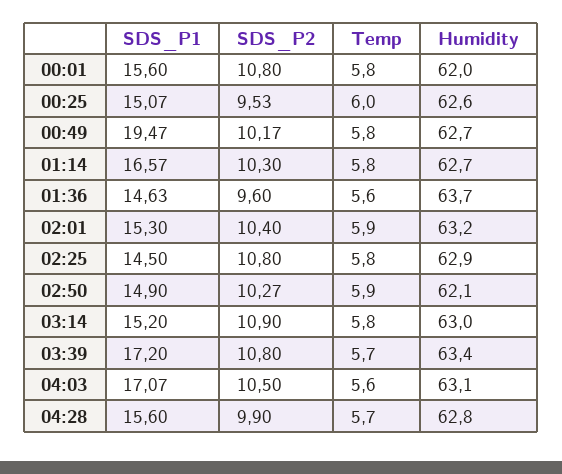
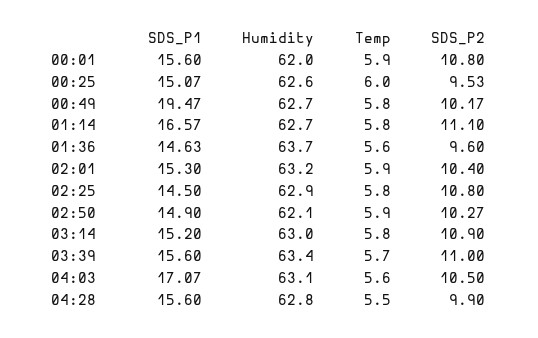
  {
    "SDS_P1": {
      "00:01": 15.6,
      "00:25": 15.07,
      "00:49": 19.47,
      "01:14": 16.57,
      "01:36": 14.63,
      "02:01": 15.3,
      "02:25": 14.5,
      "02:50": 14.9,
      "03:14": 15.2,
-     "03:39": 17.2,
+     "03:39": 15.6,
      "04:03": 17.07,
      "04:28": 15.6
    },
    "SDS_P2": {
      "00:01": 10.8,
      "00:25": 9.53,
      "00:49": 10.17,
-     "01:14": 10.3,
+     "01:14": 11.1,
      "01:36": 9.6,
      "02:01": 10.4,
      "02:25": 10.8,
      "02:50": 10.27,
      "03:14": 10.9,
-     "03:39": 10.8,
+     "03:39": 11,
      "04:03": 10.5,
      "04:28": 9.9
    },
    "Temp": {
-     "00:01": 5.8,
+     "00:01": 5.9,
      "00:25": 6,
      "00:49": 5.8,
      "01:14": 5.8,
      "01:36": 5.6,
      "02:01": 5.9,
      "02:25": 5.8,
      "02:50": 5.9,
      "03:14": 5.8,
      "03:39": 5.7,
      "04:03": 5.6,
-     "04:28": 5.7
+     "04:28": 5.5
    },
    "Humidity": {
      "00:01": 62,
      "00:25": 62.6,
      "00:49": 62.7,
      "01:14": 62.7,
      "01:36": 63.7,
      "02:01": 63.2,
      "02:25": 62.9,
      "02:50": 62.1,
      "03:14": 63,
      "03:39": 63.4,
      "04:03": 63.1,
      "04:28": 62.8
    }
  }

